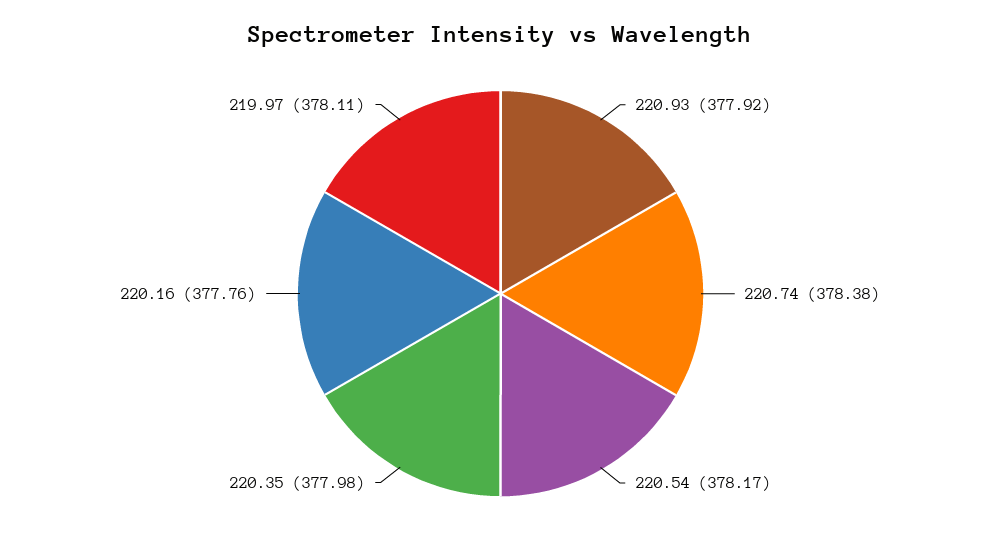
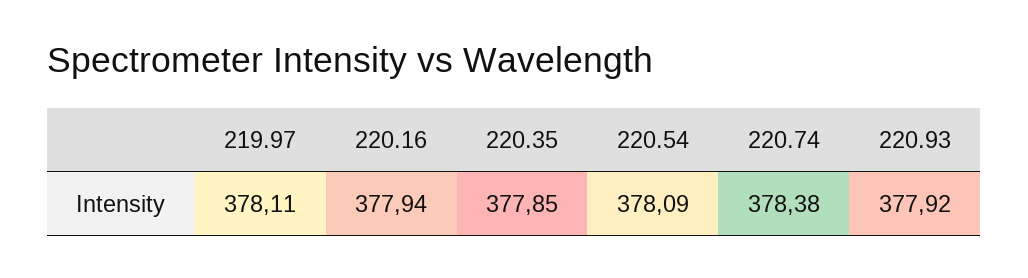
  {
    "220.93": 377.92,
    "220.74": 378.38,
-   "220.54": 378.17,
+   "220.54": 378.09,
-   "220.35": 377.98,
+   "220.35": 377.85,
-   "220.16": 377.76,
+   "220.16": 377.94,
    "219.97": 378.11
  }

